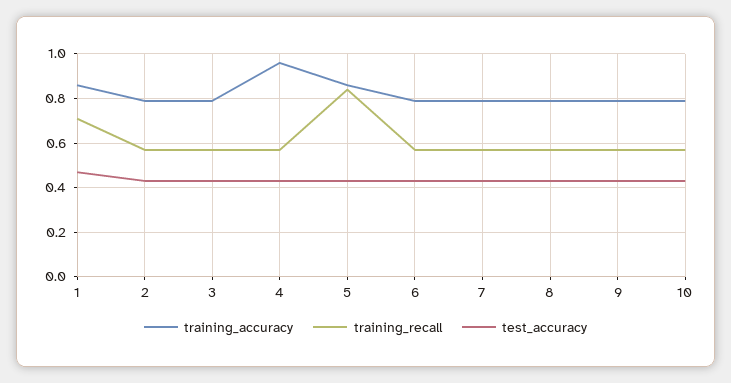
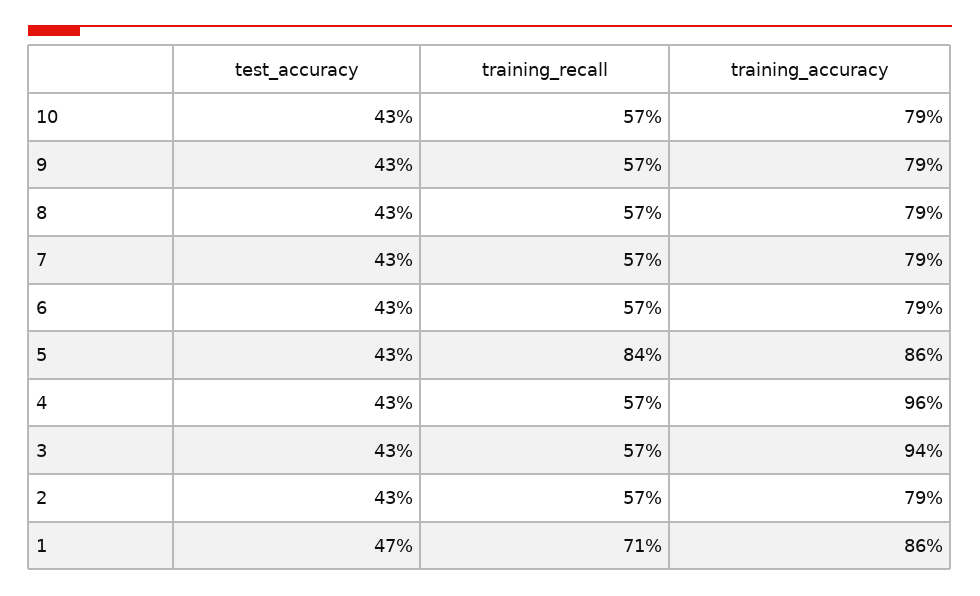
  {
    "training_accuracy": {
      "1": 0.86,
      "2": 0.79,
-     "3": 0.8,
+     "3": 0.94,
      "4": 0.96,
      "5": 0.86,
      "6": 0.79,
      "7": 0.79,
      "8": 0.79,
      "9": 0.79,
      "10": 0.79
    },
    "training_recall": {
      "1": 0.71,
      "2": 0.57,
      "3": 0.57,
      "4": 0.57,
      "5": 0.84,
      "6": 0.57,
      "7": 0.57,
      "8": 0.57,
      "9": 0.57,
      "10": 0.57
    },
    "test_accuracy": {
      "1": 0.47,
      "2": 0.43,
      "3": 0.43,
      "4": 0.43,
      "5": 0.43,
      "6": 0.43,
      "7": 0.43,
      "8": 0.43,
      "9": 0.43,
      "10": 0.43
    }
  }

